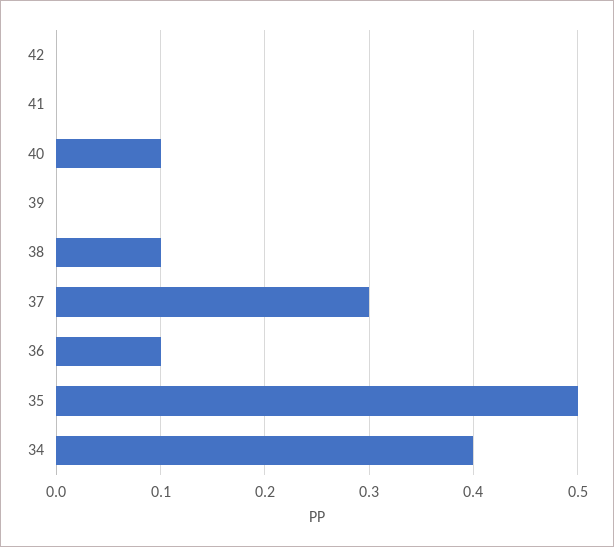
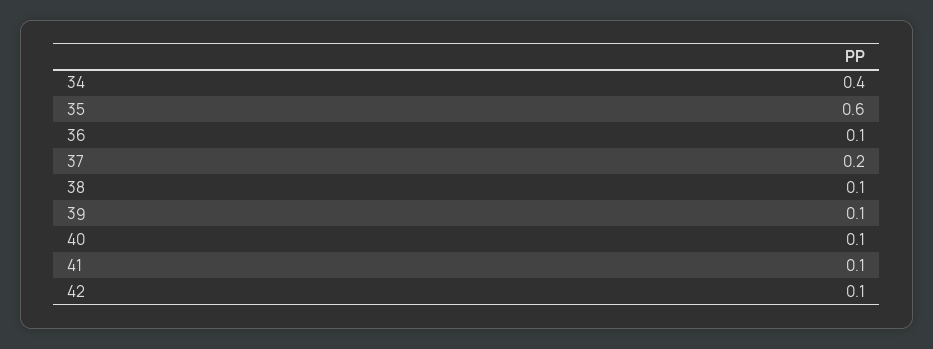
  {
-   "42": 0,
+   "42": 0.1,
-   "41": 0,
+   "41": 0.1,
    "40": 0.1,
-   "39": 0,
+   "39": 0.1,
    "38": 0.1,
-   "37": 0.3,
+   "37": 0.2,
    "36": 0.1,
-   "35": 0.5,
+   "35": 0.6,
    "34": 0.4
  }

